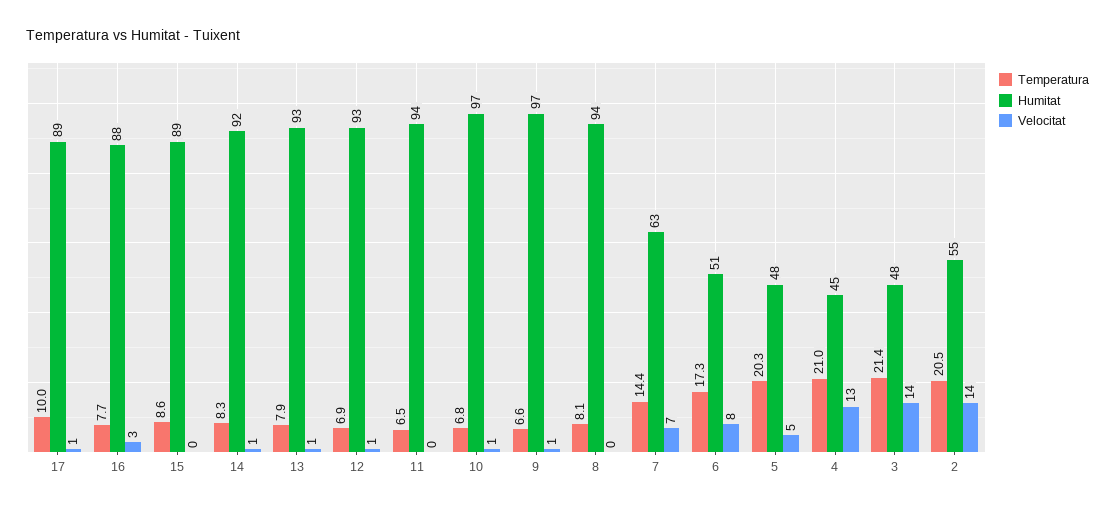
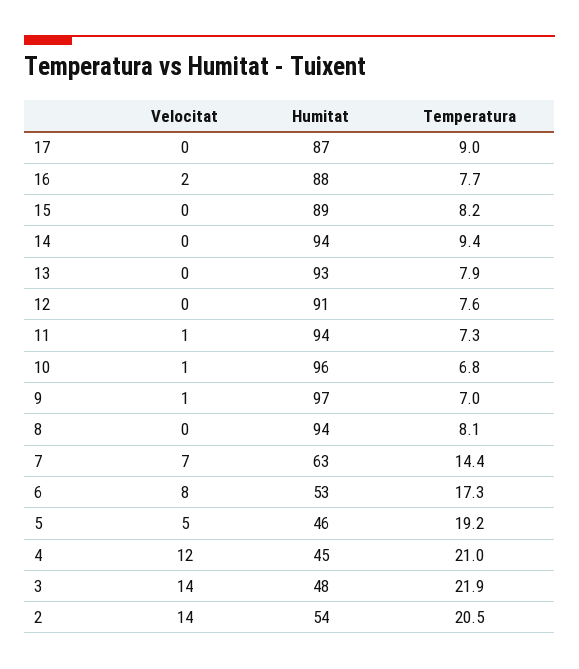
  {
    "Temperatura": {
-     "17": 10,
+     "17": 9,
      "16": 7.7,
-     "15": 8.6,
+     "15": 8.2,
-     "14": 8.3,
+     "14": 9.4,
      "13": 7.9,
-     "12": 6.9,
+     "12": 7.6,
-     "11": 6.5,
+     "11": 7.3,
      "10": 6.8,
-     "9": 6.6,
+     "9": 7,
      "8": 8.1,
      "7": 14.4,
      "6": 17.3,
-     "5": 20.3,
+     "5": 19.2,
      "4": 21,
-     "3": 21.4,
+     "3": 21.9,
      "2": 20.5
    },
    "Humitat": {
-     "17": 89,
+     "17": 87,
      "16": 88,
      "15": 89,
-     "14": 92,
+     "14": 94,
      "13": 93,
-     "12": 93,
+     "12": 91,
      "11": 94,
-     "10": 97,
+     "10": 96,
      "9": 97,
      "8": 94,
      "7": 63,
-     "6": 51,
+     "6": 53,
-     "5": 48,
+     "5": 46,
      "4": 45,
      "3": 48,
-     "2": 55
+     "2": 54
    },
    "Velocitat": {
-     "17": 1,
+     "17": 0,
-     "16": 3,
+     "16": 2,
      "15": 0,
-     "14": 1,
+     "14": 0,
-     "13": 1,
+     "13": 0,
-     "12": 1,
+     "12": 0,
-     "11": 0,
+     "11": 1,
      "10": 1,
      "9": 1,
      "8": 0,
      "7": 7,
      "6": 8,
      "5": 5,
-     "4": 13,
+     "4": 12,
      "3": 14,
      "2": 14
    }
  }

